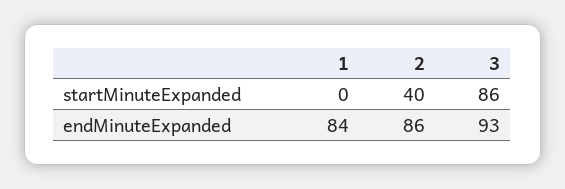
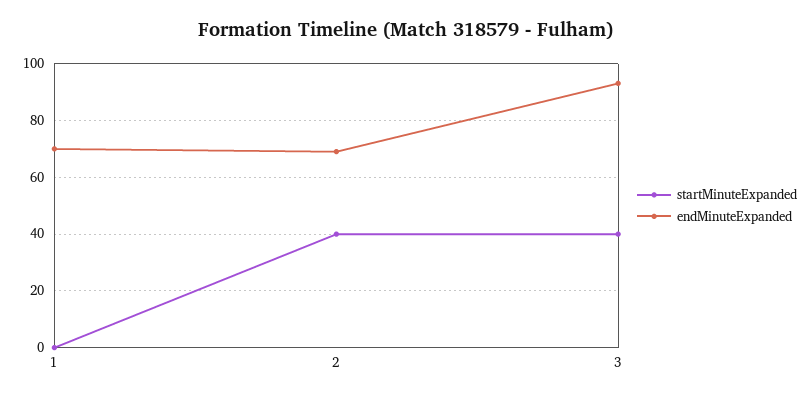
  {
    "startMinuteExpanded": {
      "1": 0,
      "2": 40,
-     "3": 86
+     "3": 40
    },
    "endMinuteExpanded": {
-     "1": 84,
+     "1": 70,
-     "2": 86,
+     "2": 70,
      "3": 93
    }
  }

